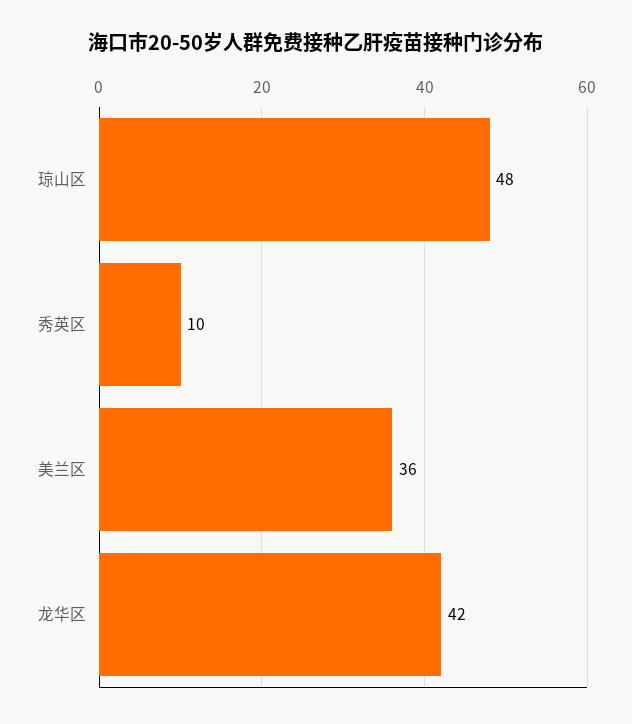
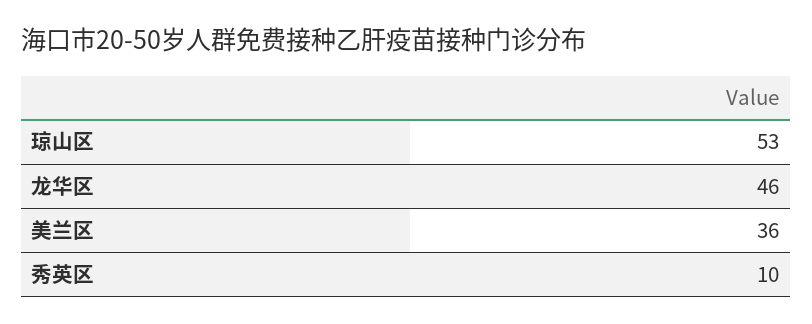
  {
-   "琼山区": 48,
+   "琼山区": 53,
    "秀英区": 10,
    "美兰区": 36,
-   "龙华区": 42
+   "龙华区": 46
  }

